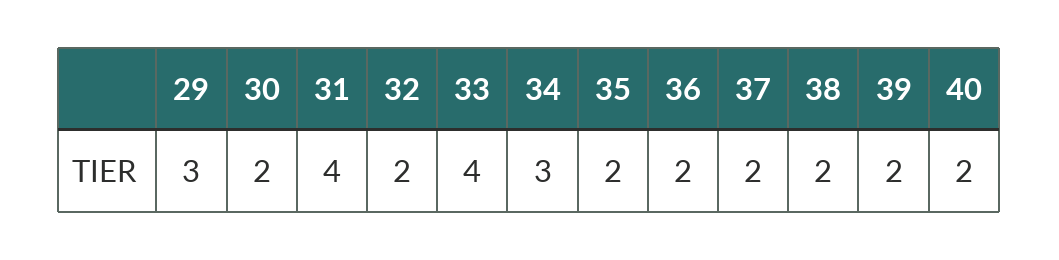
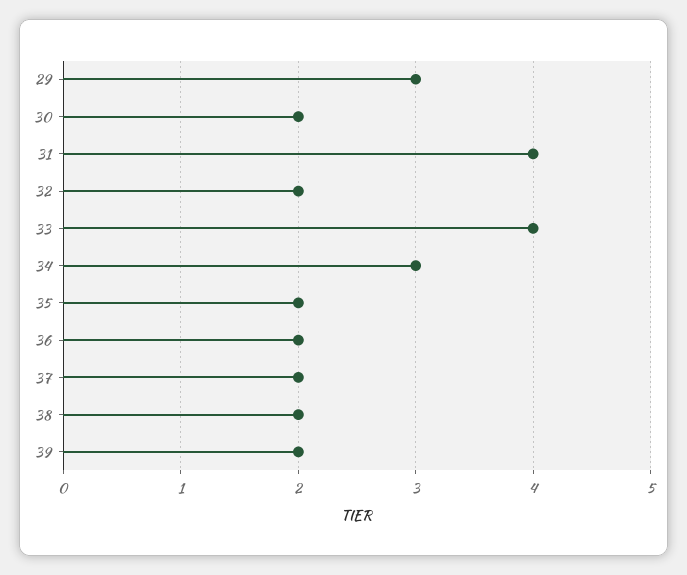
  {
    "29": 3,
    "30": 2,
    "31": 4,
    "32": 2,
    "33": 4,
    "34": 3,
    "35": 2,
    "36": 2,
    "37": 2,
    "38": 2,
-   "39": 2,
+   "39": 2
-   "40": 2
  }

